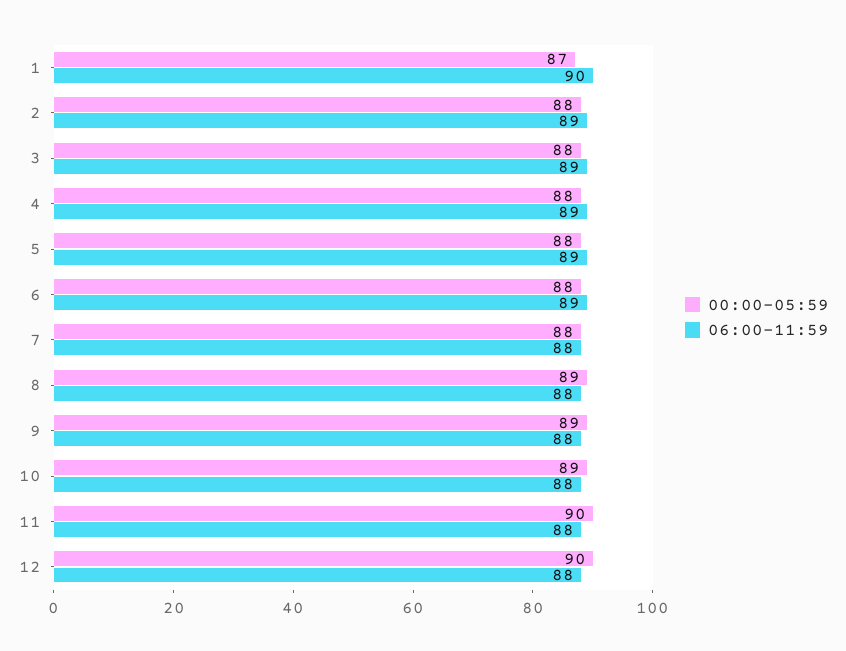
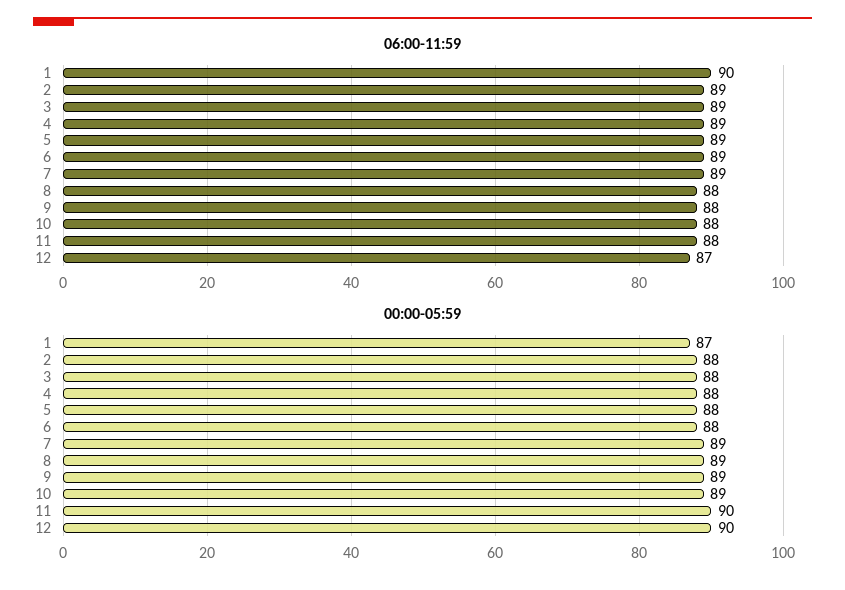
  {
    "00:00-05:59": {
      "1": 87,
      "2": 88,
      "3": 88,
      "4": 88,
      "5": 88,
      "6": 88,
-     "7": 88,
+     "7": 89,
      "8": 89,
      "9": 89,
      "10": 89,
      "11": 90,
      "12": 90
    },
    "06:00-11:59": {
      "1": 90,
      "2": 89,
      "3": 89,
      "4": 89,
      "5": 89,
      "6": 89,
-     "7": 88,
+     "7": 89,
      "8": 88,
      "9": 88,
      "10": 88,
      "11": 88,
-     "12": 88
+     "12": 87
    }
  }

